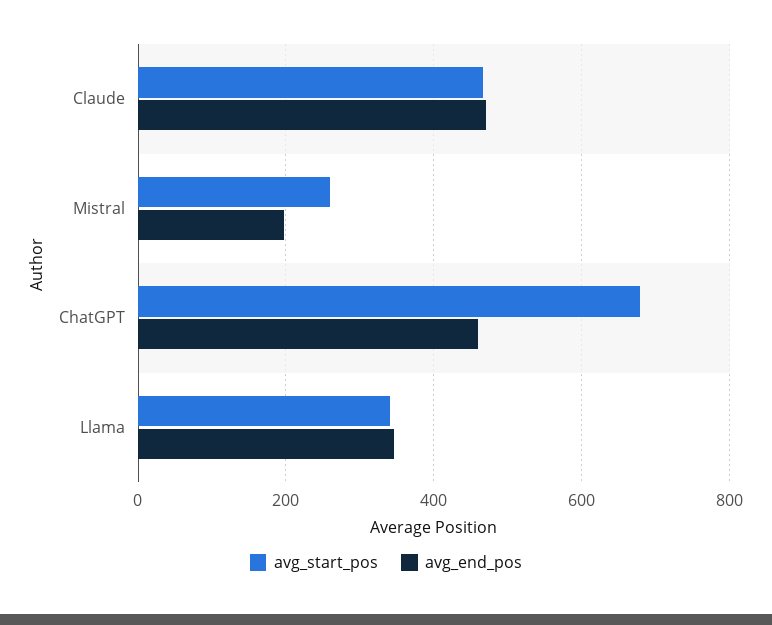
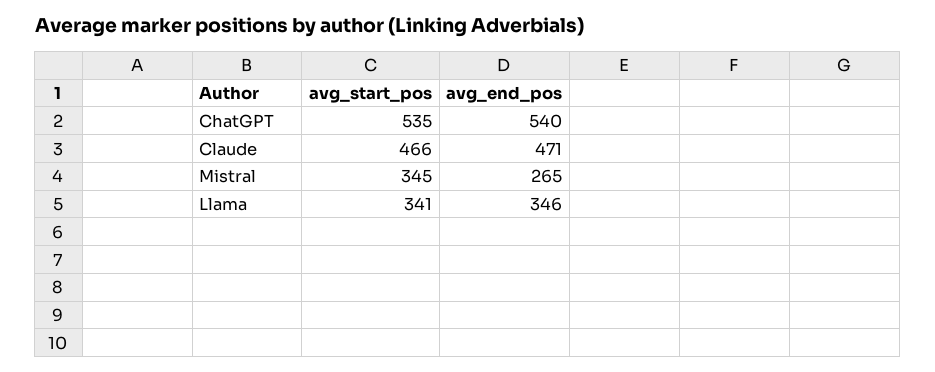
  {
    "avg_start_pos": {
      "Claude": 466,
-     "Mistral": 260,
+     "Mistral": 345,
-     "ChatGPT": 680,
+     "ChatGPT": 535,
      "Llama": 341
    },
    "avg_end_pos": {
      "Claude": 471,
-     "Mistral": 200,
+     "Mistral": 265,
-     "ChatGPT": 460,
+     "ChatGPT": 540,
      "Llama": 346
    }
  }

